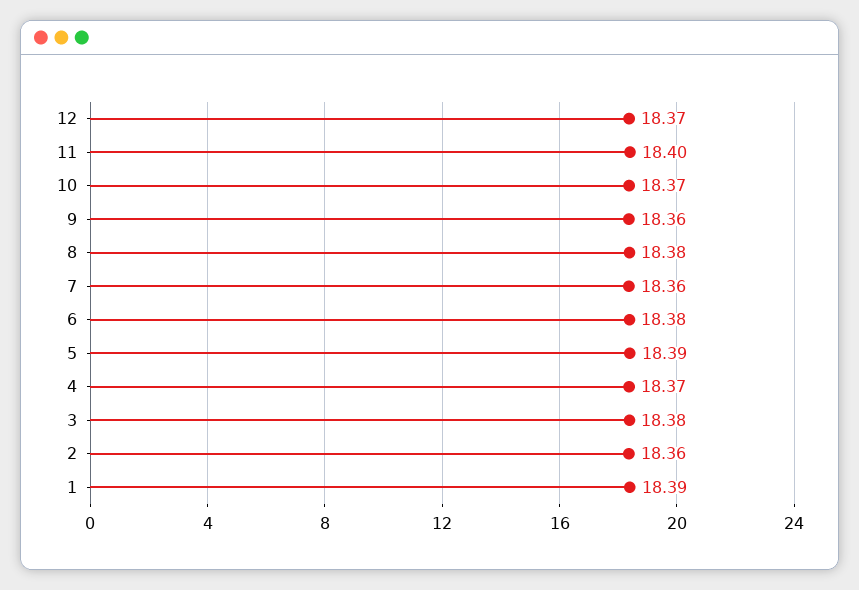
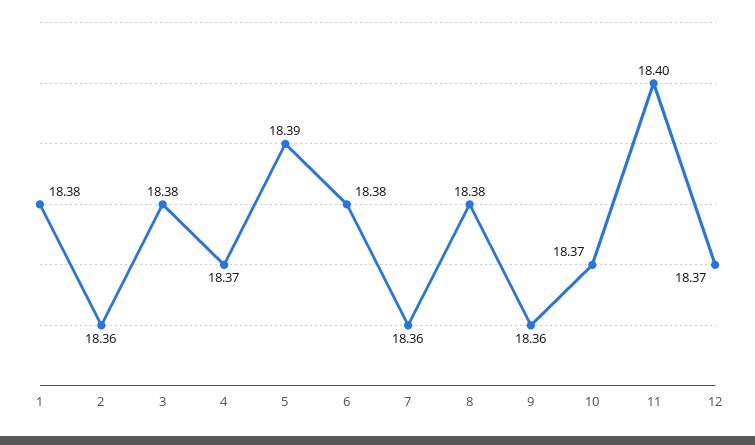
  {
    "12": 18.37,
    "11": 18.4,
    "10": 18.37,
    "9": 18.36,
    "8": 18.38,
    "7": 18.36,
    "6": 18.38,
    "5": 18.39,
    "4": 18.37,
    "3": 18.38,
    "2": 18.36,
-   "1": 18.39
+   "1": 18.38
  }

